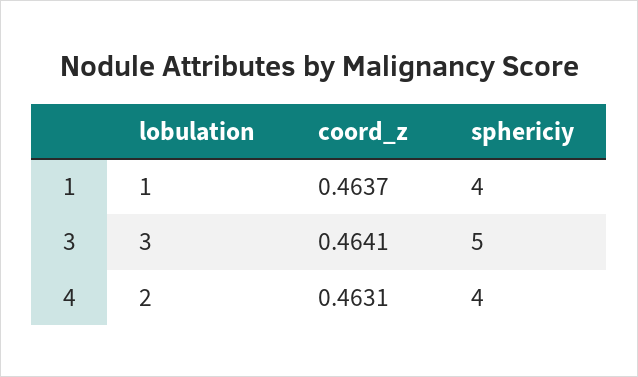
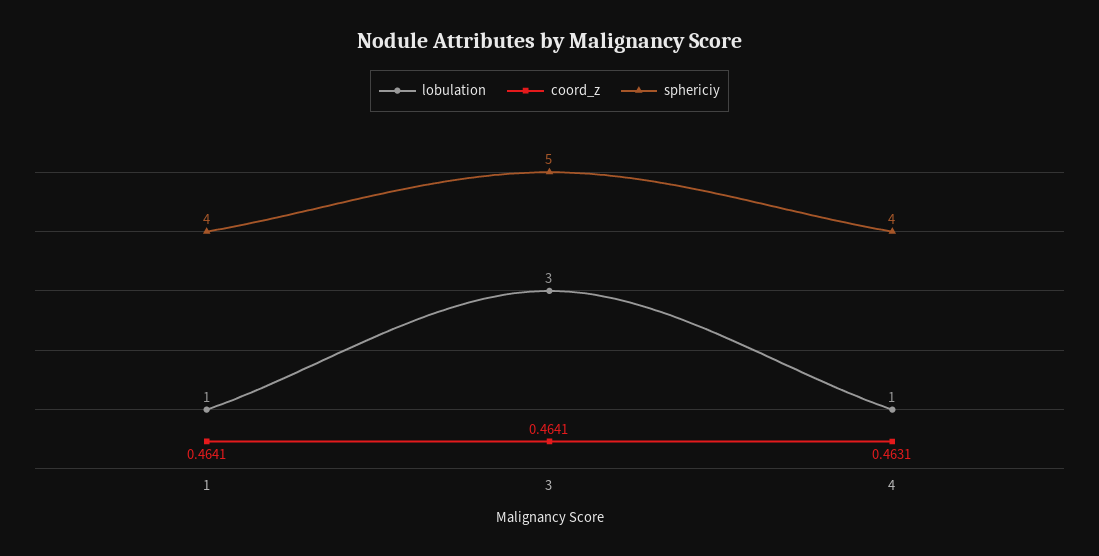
  {
    "lobulation": {
      "1": 1,
      "3": 3,
-     "4": 2
+     "4": 1
    },
    "coord_z": {
-     "1": 0.4637,
+     "1": 0.4641,
      "3": 0.4641,
      "4": 0.4631
    },
    "sphericiy": {
      "1": 4,
      "3": 5,
      "4": 4
    }
  }

